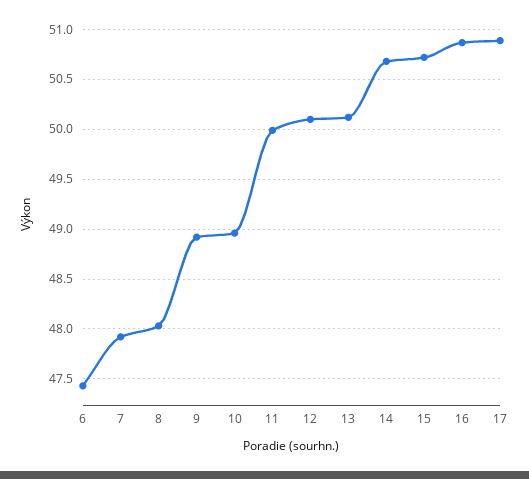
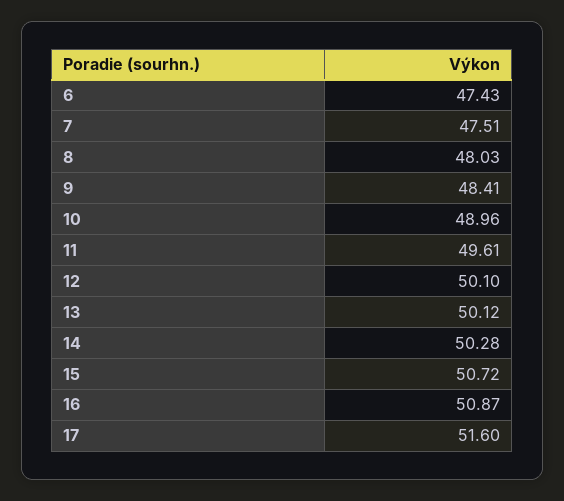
  {
    "6": 47.43,
-   "7": 47.9,
+   "7": 47.51,
    "8": 48.03,
-   "9": 48.9,
+   "9": 48.41,
    "10": 48.96,
-   "11": 50,
+   "11": 49.61,
    "12": 50.1,
    "13": 50.12,
-   "14": 50.7,
+   "14": 50.28,
    "15": 50.72,
    "16": 50.87,
-   "17": 50.9
+   "17": 51.6
  }

